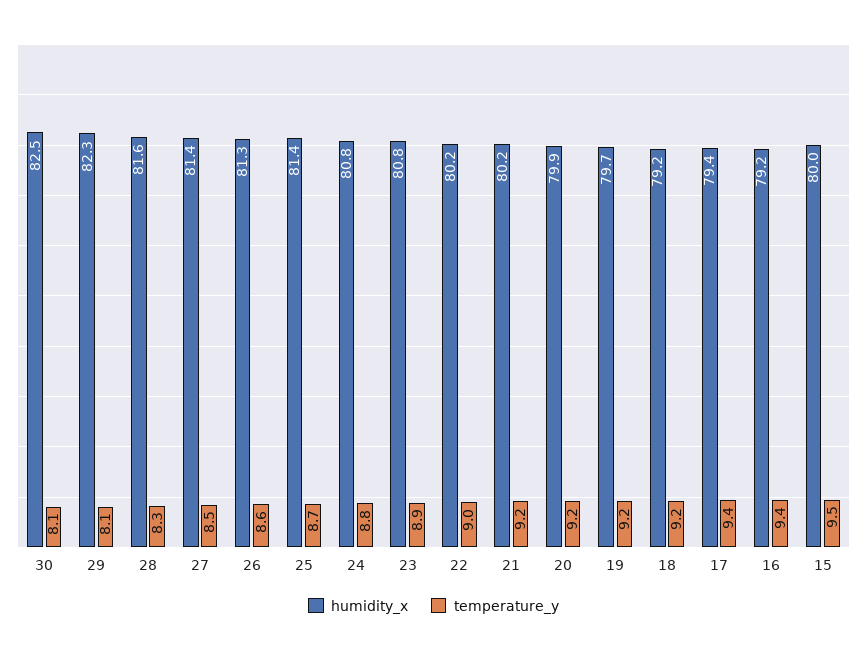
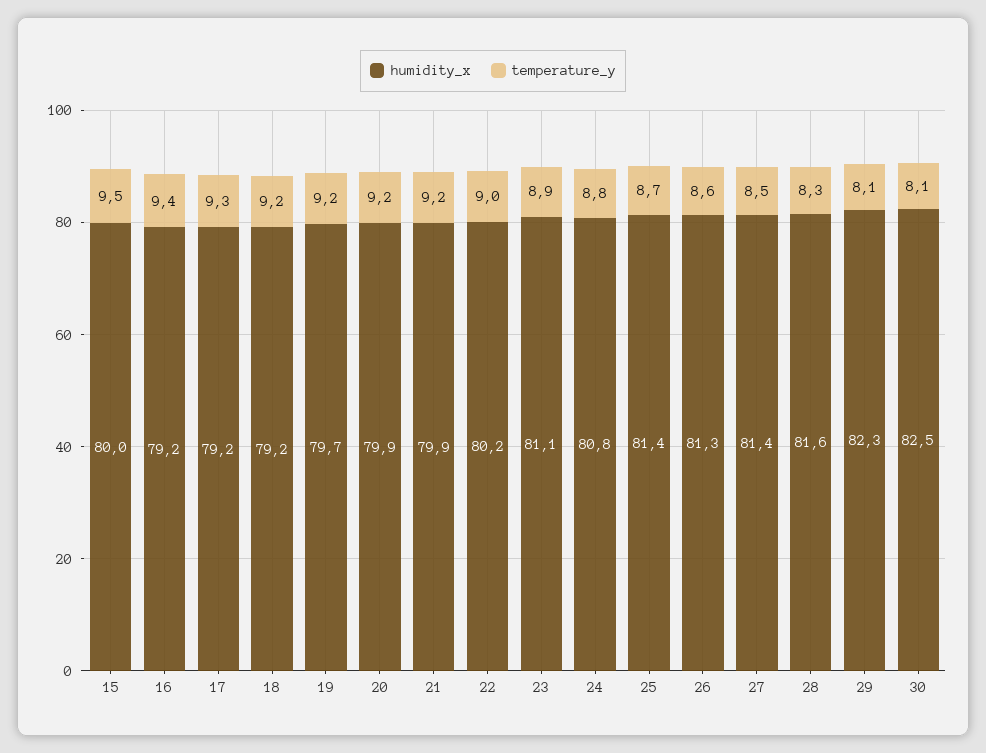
  {
    "humidity_x": {
      "30": 82.5,
      "29": 82.3,
      "28": 81.6,
      "27": 81.4,
      "26": 81.3,
      "25": 81.4,
      "24": 80.8,
-     "23": 80.8,
+     "23": 81.1,
      "22": 80.2,
-     "21": 80.2,
+     "21": 79.9,
      "20": 79.9,
      "19": 79.7,
      "18": 79.2,
-     "17": 79.4,
+     "17": 79.2,
      "16": 79.2,
      "15": 80
    },
    "temperature_y": {
      "30": 8.1,
      "29": 8.1,
      "28": 8.3,
      "27": 8.5,
      "26": 8.6,
      "25": 8.7,
      "24": 8.8,
      "23": 8.9,
      "22": 9,
      "21": 9.2,
      "20": 9.2,
      "19": 9.2,
      "18": 9.2,
-     "17": 9.4,
+     "17": 9.3,
      "16": 9.4,
      "15": 9.5
    }
  }

